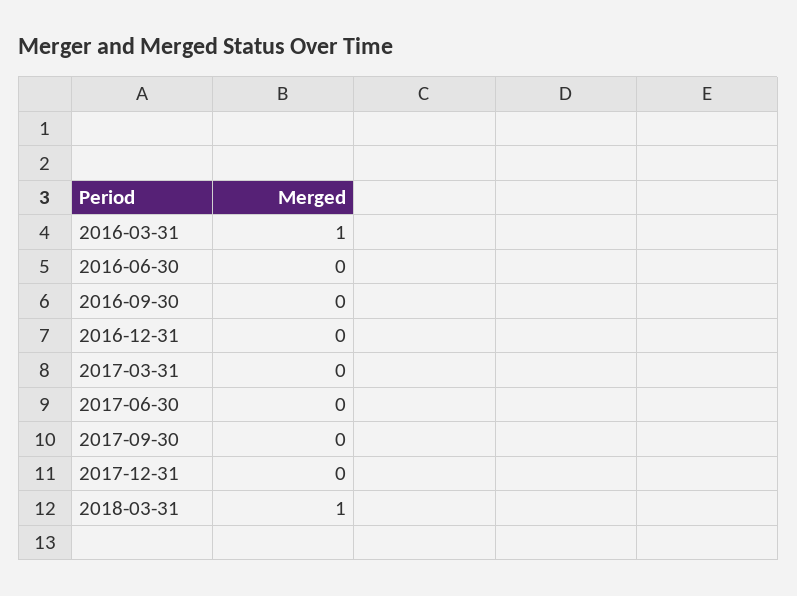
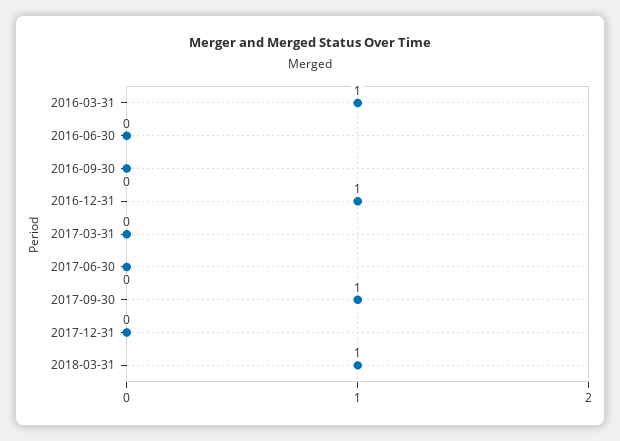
  {
    "2016-03-31": 1,
    "2016-06-30": 0,
    "2016-09-30": 0,
-   "2016-12-31": 0,
+   "2016-12-31": 1,
    "2017-03-31": 0,
    "2017-06-30": 0,
-   "2017-09-30": 0,
+   "2017-09-30": 1,
    "2017-12-31": 0,
    "2018-03-31": 1
  }

